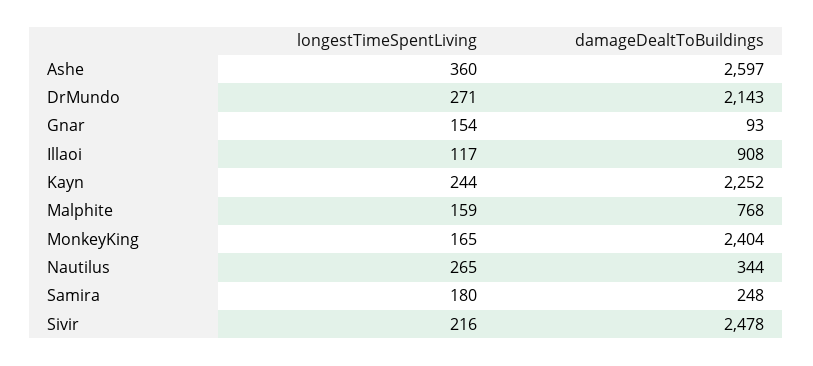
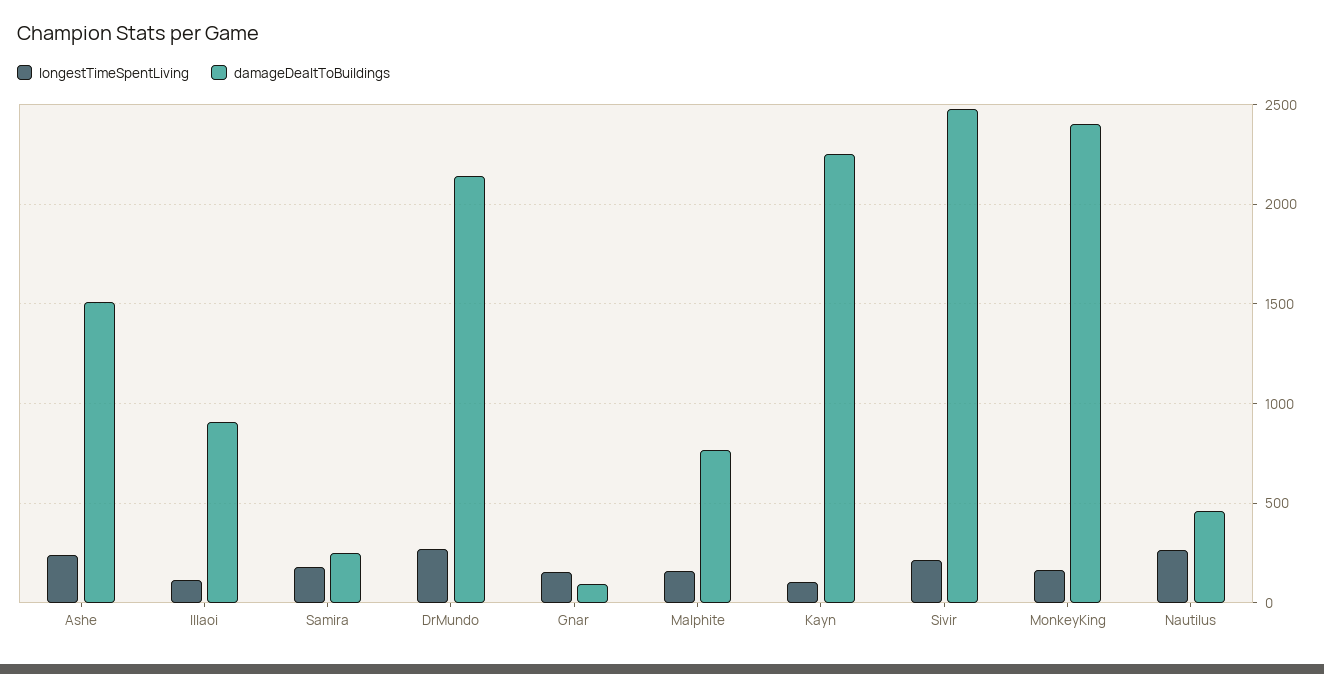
  {
    "longestTimeSpentLiving": {
-     "Ashe": 360,
+     "Ashe": 250,
      "DrMundo": 271,
      "Gnar": 154,
      "Illaoi": 117,
-     "Kayn": 244,
+     "Kayn": 100,
      "Malphite": 159,
      "MonkeyKing": 165,
      "Nautilus": 265,
      "Samira": 180,
      "Sivir": 216
    },
    "damageDealtToBuildings": {
-     "Ashe": 2597,
+     "Ashe": 1500,
      "DrMundo": 2143,
      "Gnar": 93,
      "Illaoi": 908,
      "Kayn": 2252,
      "Malphite": 768,
      "MonkeyKing": 2404,
-     "Nautilus": 344,
+     "Nautilus": 450,
      "Samira": 248,
      "Sivir": 2478
    }
  }

